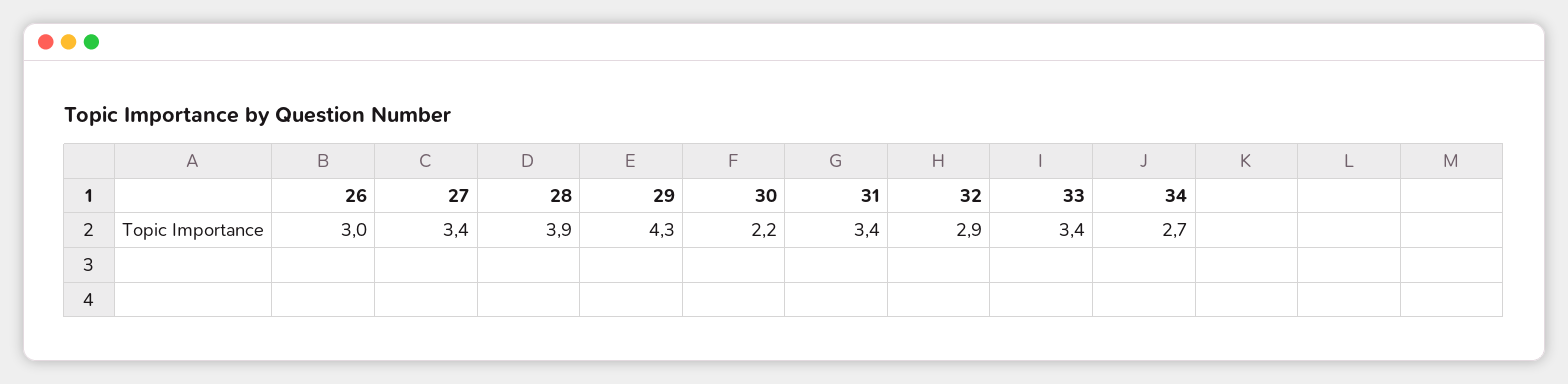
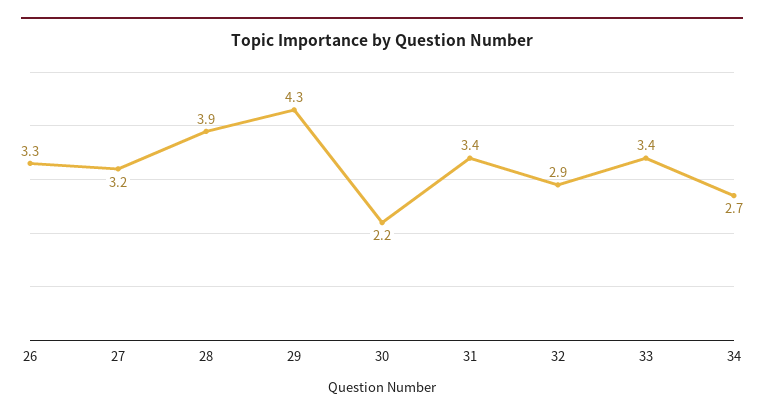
  {
-   "26": 3,
+   "26": 3.3,
-   "27": 3.4,
+   "27": 3.2,
    "28": 3.9,
    "29": 4.3,
    "30": 2.2,
    "31": 3.4,
    "32": 2.9,
    "33": 3.4,
    "34": 2.7
  }

